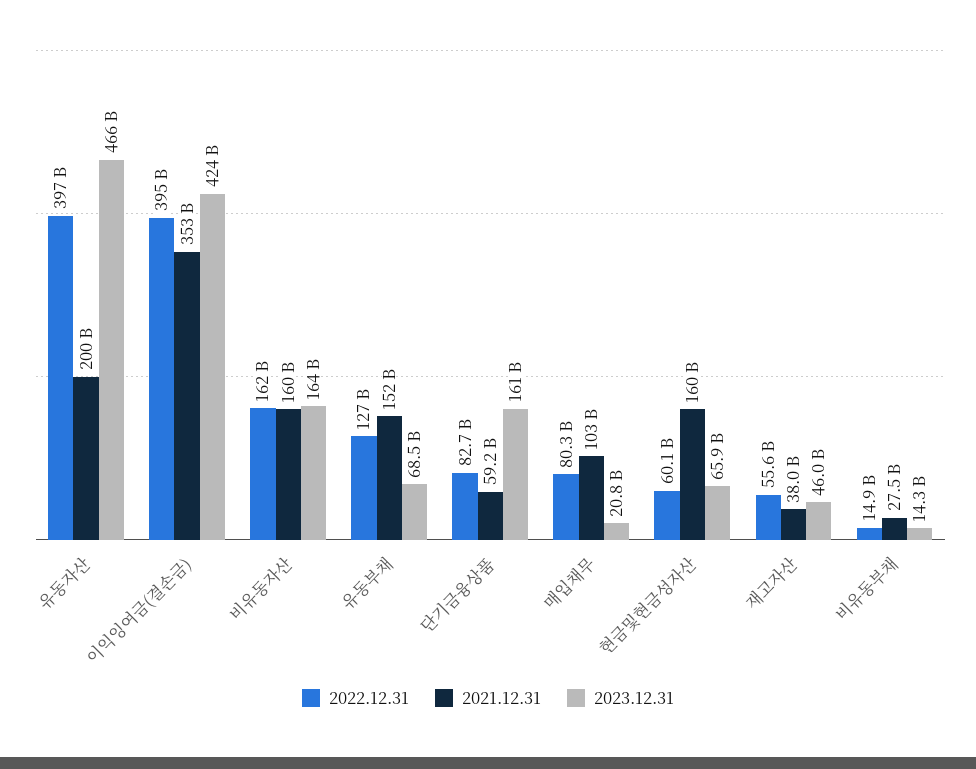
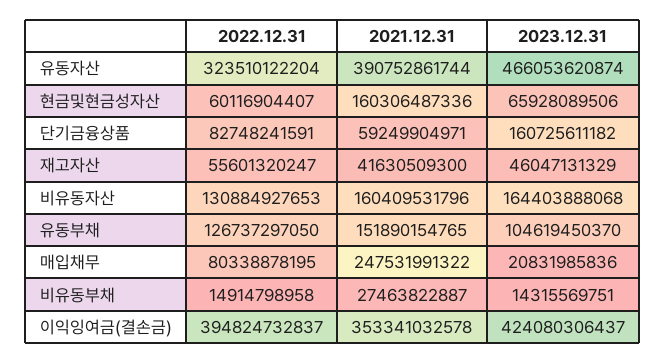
  {
    "2022.12.31": {
-     "유동자산": 397000000000,
+     "유동자산": 323510122204,
      "이익잉여금(결손금)": 394824732837,
-     "비유동자산": 162000000000,
+     "비유동자산": 130884927653,
      "유동부채": 126737297050,
      "단기금융상품": 82748241591,
      "매입채무": 80338878195,
      "현금및현금성자산": 60116904407,
      "재고자산": 55601320247,
      "비유동부채": 14914798958
    },
    "2021.12.31": {
-     "유동자산": 200000000000,
+     "유동자산": 390752861744,
      "이익잉여금(결손금)": 353341032578,
      "비유동자산": 160409531796,
      "유동부채": 151890154765,
      "단기금융상품": 59249904971,
-     "매입채무": 103000000000,
+     "매입채무": 247531991322,
      "현금및현금성자산": 160306487336,
-     "재고자산": 38000000000,
+     "재고자산": 41630509300,
      "비유동부채": 27463822887
    },
    "2023.12.31": {
      "유동자산": 466053620874,
      "이익잉여금(결손금)": 424080306437,
      "비유동자산": 164403888068,
-     "유동부채": 68500000000,
+     "유동부채": 104619450370,
      "단기금융상품": 160725611182,
      "매입채무": 20831985836,
      "현금및현금성자산": 65928089506,
      "재고자산": 46047131329,
      "비유동부채": 14315569751
    }
  }

